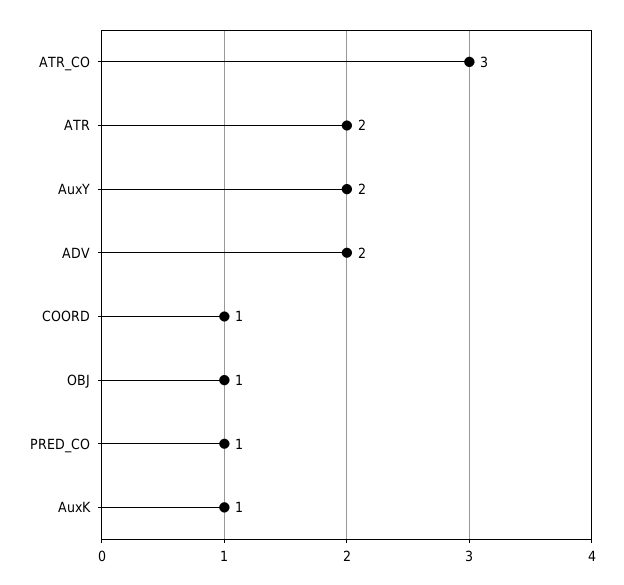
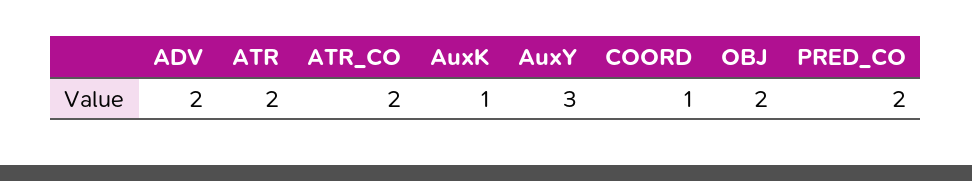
  {
-   "ATR_CO": 3,
+   "ATR_CO": 2,
    "ATR": 2,
-   "AuxY": 2,
+   "AuxY": 3,
    "ADV": 2,
    "COORD": 1,
-   "OBJ": 1,
+   "OBJ": 2,
-   "PRED_CO": 1,
+   "PRED_CO": 2,
    "AuxK": 1
  }

